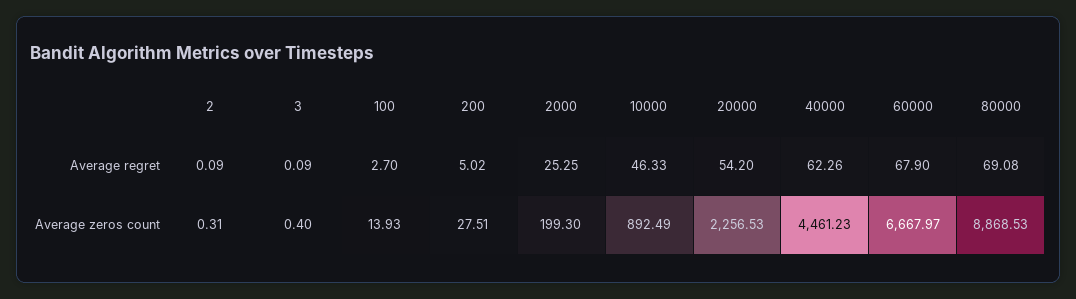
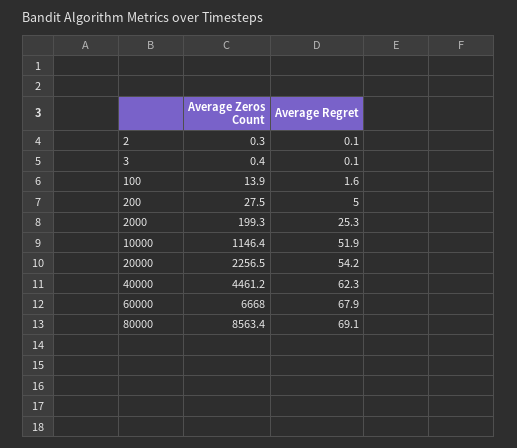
  {
    "2": {
      "Average regret": 0.09,
      "Average zeros count": 0.31
    },
    "3": {
      "Average regret": 0.09,
      "Average zeros count": 0.4
    },
    "100": {
-     "Average regret": 2.7,
+     "Average regret": 1.6,
      "Average zeros count": 13.93
    },
    "200": {
      "Average regret": 5.02,
      "Average zeros count": 27.51
    },
    "2000": {
      "Average regret": 25.25,
      "Average zeros count": 199.3
    },
    "10000": {
-     "Average regret": 46.33,
+     "Average regret": 51.9,
-     "Average zeros count": 892.49
+     "Average zeros count": 1146.4
    },
    "20000": {
      "Average regret": 54.2,
      "Average zeros count": 2256.53
    },
    "40000": {
      "Average regret": 62.26,
      "Average zeros count": 4461.23
    },
    "60000": {
      "Average regret": 67.9,
      "Average zeros count": 6667.97
    },
    "80000": {
      "Average regret": 69.08,
-     "Average zeros count": 8868.53
+     "Average zeros count": 8563.4
    }
  }

